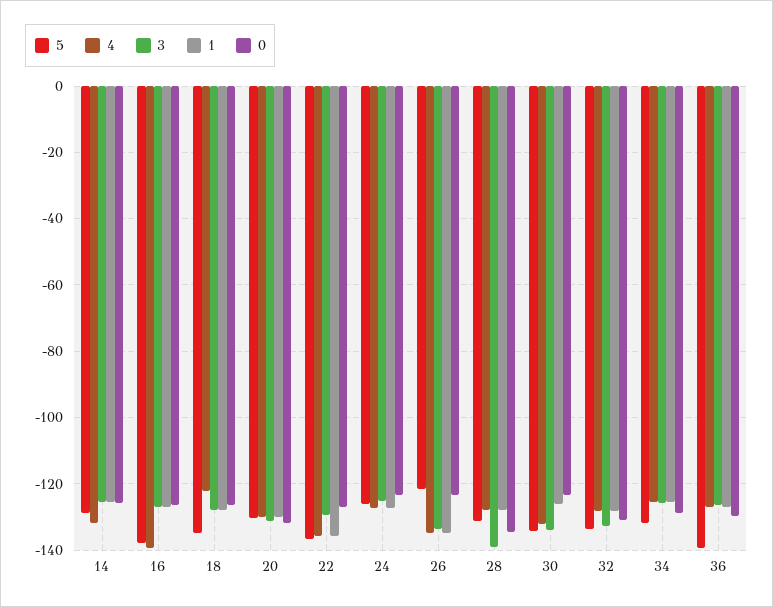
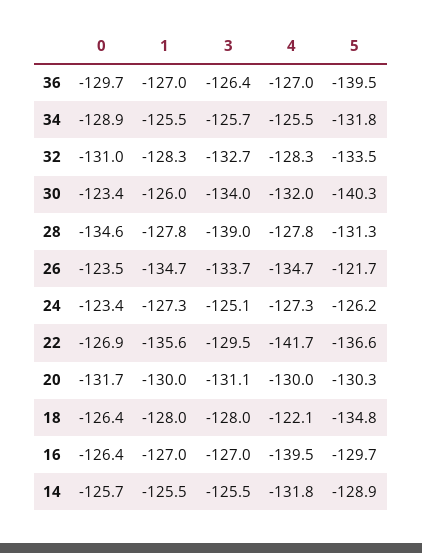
  {
    "5": {
      "14": -128.9,
-     "16": -138,
+     "16": -129.7,
      "18": -134.8,
      "20": -130.3,
      "22": -136.6,
      "24": -126.2,
      "26": -121.7,
      "28": -131.3,
-     "30": -134,
+     "30": -140.3,
      "32": -133.5,
      "34": -131.8,
      "36": -139.5
    },
    "4": {
      "14": -131.8,
      "16": -139.5,
      "18": -122.1,
      "20": -130,
-     "22": -136,
+     "22": -141.7,
      "24": -127.3,
      "26": -134.7,
      "28": -127.8,
      "30": -132,
      "32": -128.3,
      "34": -125.5,
      "36": -127
    },
    "3": {
      "14": -125.5,
      "16": -127,
      "18": -128,
      "20": -131.1,
      "22": -129.5,
      "24": -125.1,
      "26": -133.7,
      "28": -139,
      "30": -134,
      "32": -132.7,
      "34": -125.7,
      "36": -126.4
    },
    "1": {
      "14": -125.5,
      "16": -127,
      "18": -128,
      "20": -130,
      "22": -135.6,
      "24": -127.3,
      "26": -134.7,
      "28": -127.8,
      "30": -126,
      "32": -128.3,
      "34": -125.5,
      "36": -127
    },
    "0": {
      "14": -125.7,
      "16": -126.4,
      "18": -126.4,
      "20": -131.7,
      "22": -126.9,
      "24": -123.4,
      "26": -123.5,
      "28": -134.6,
      "30": -123.4,
      "32": -131,
      "34": -128.9,
      "36": -129.7
    }
  }

